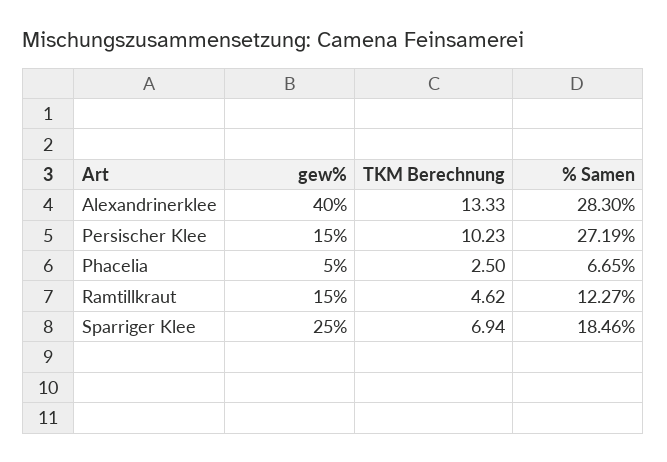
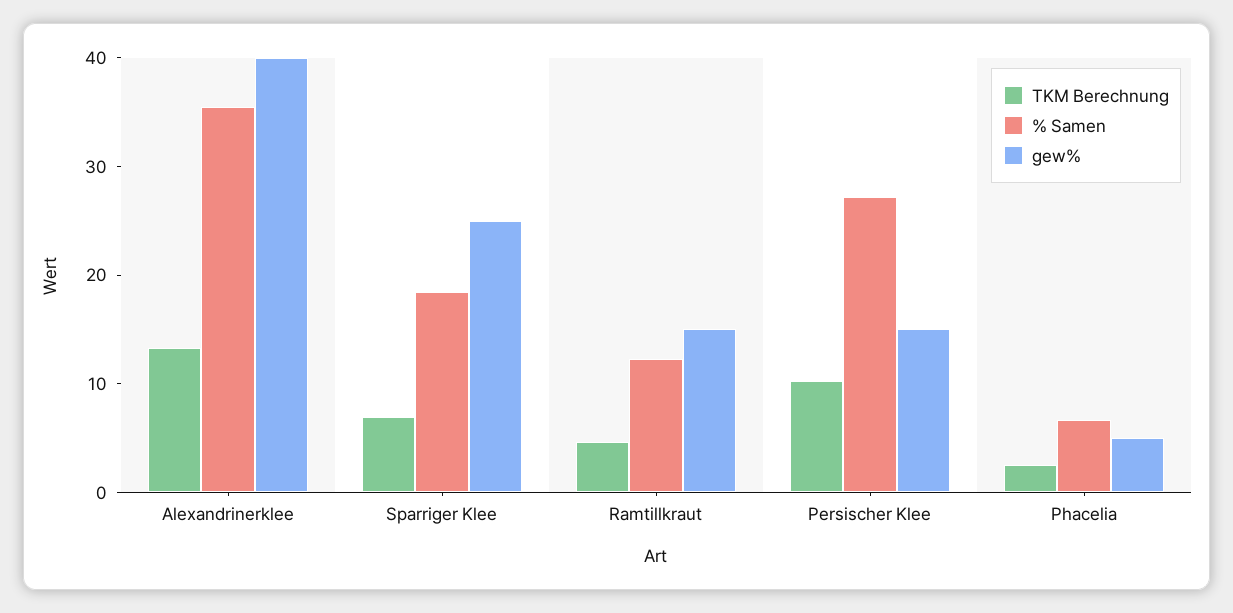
  {
    "gew%": {
      "Alexandrinerklee": 40,
      "Persischer Klee": 15,
      "Phacelia": 5,
      "Ramtillkraut": 15,
      "Sparriger Klee": 25
    },
    "TKM Berechnung": {
      "Alexandrinerklee": 13.33,
      "Persischer Klee": 10.23,
      "Phacelia": 2.5,
      "Ramtillkraut": 4.62,
      "Sparriger Klee": 6.94
    },
    "% Samen": {
-     "Alexandrinerklee": 28.3,
+     "Alexandrinerklee": 36,
      "Persischer Klee": 27.19,
      "Phacelia": 6.65,
      "Ramtillkraut": 12.27,
      "Sparriger Klee": 18.46
    }
  }

